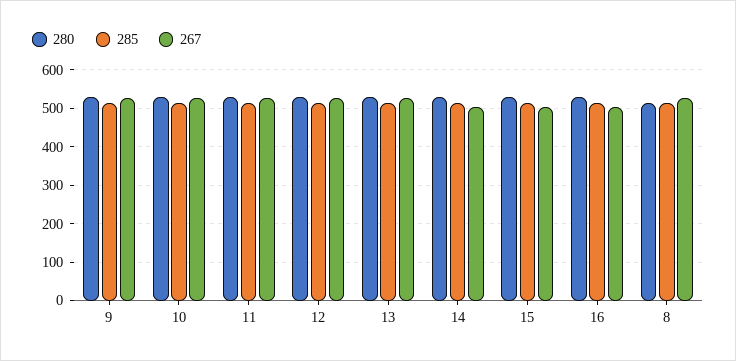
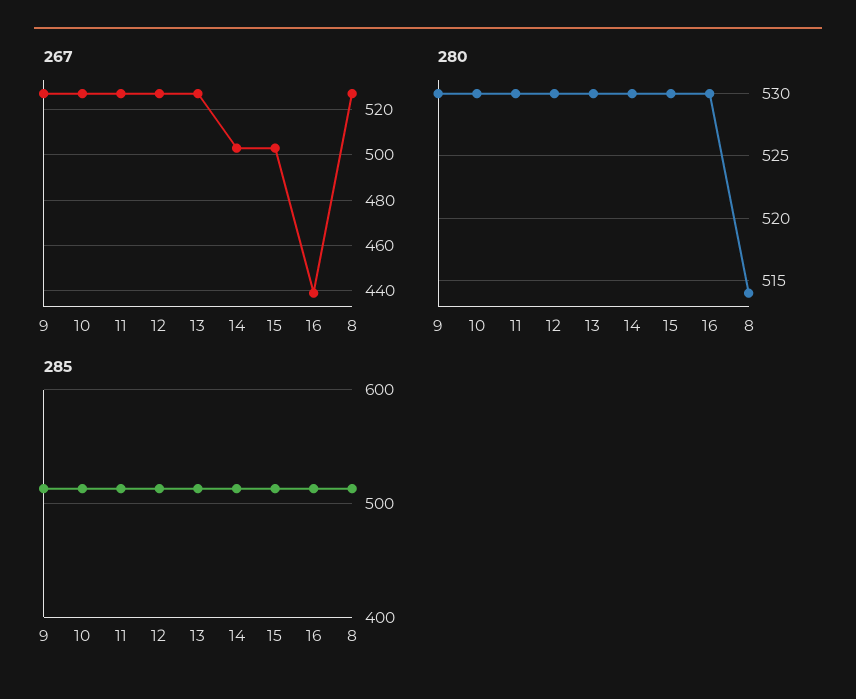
  {
    "280": {
      "9": 530,
      "10": 530,
      "11": 530,
      "12": 530,
      "13": 530,
      "14": 530,
      "15": 530,
      "16": 530,
      "8": 514
    },
    "285": {
      "9": 510,
      "10": 510,
      "11": 510,
      "12": 510,
      "13": 510,
      "14": 510,
      "15": 510,
      "16": 510,
      "8": 510
    },
    "267": {
      "9": 525,
      "10": 525,
      "11": 525,
      "12": 525,
      "13": 525,
      "14": 505,
      "15": 505,
-     "16": 500,
+     "16": 440,
      "8": 525
    }
  }

